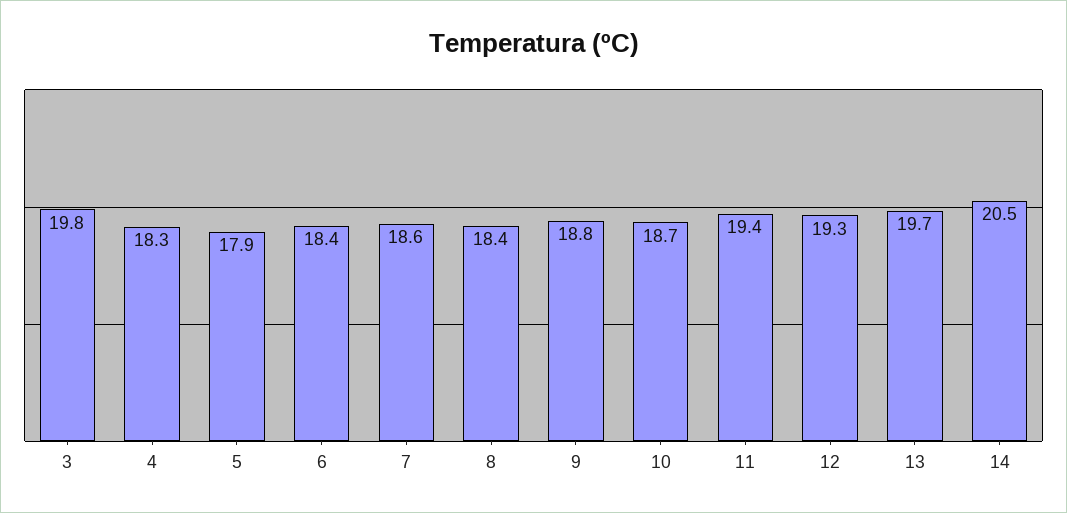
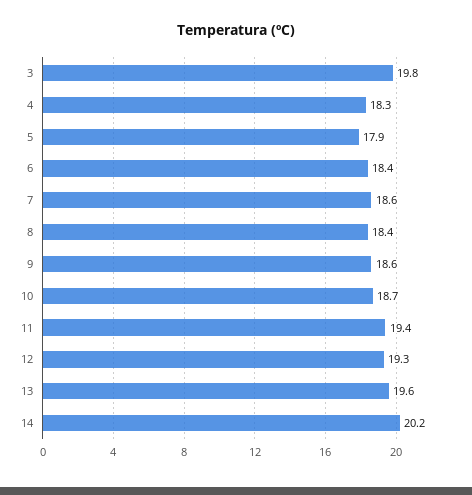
  {
    "3": 19.8,
    "4": 18.3,
    "5": 17.9,
    "6": 18.4,
    "7": 18.6,
    "8": 18.4,
-   "9": 18.8,
+   "9": 18.6,
    "10": 18.7,
    "11": 19.4,
    "12": 19.3,
-   "13": 19.7,
+   "13": 19.6,
-   "14": 20.5
+   "14": 20.2
  }

